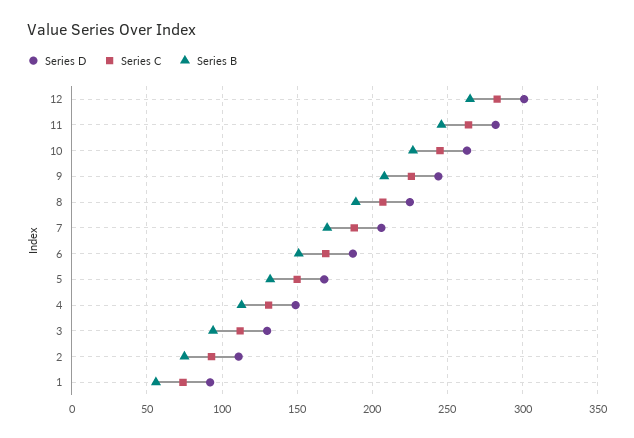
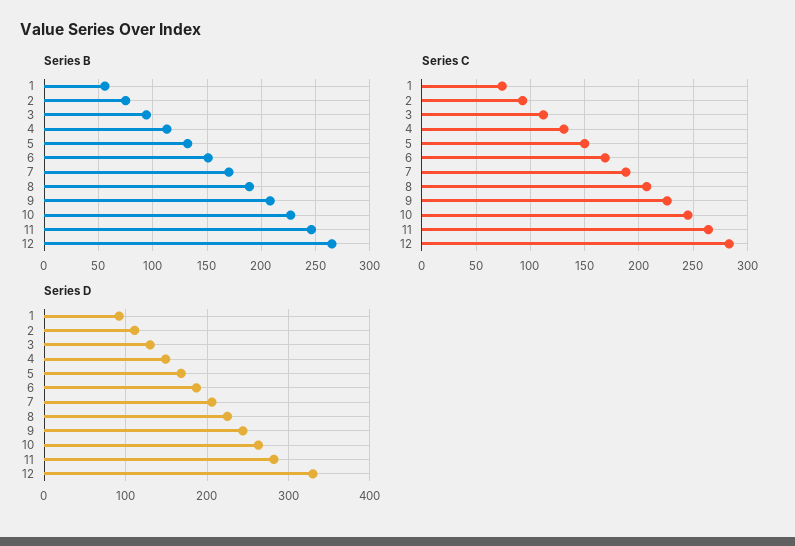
  {
    "Series D": {
-     "12": 300,
+     "12": 330,
      "11": 280,
      "10": 265,
      "9": 245,
      "8": 225,
      "7": 205,
      "6": 185,
      "5": 170,
      "4": 150,
      "3": 130,
      "2": 110,
      "1": 90
    },
    "Series C": {
      "12": 285,
      "11": 265,
      "10": 245,
      "9": 225,
      "8": 205,
      "7": 190,
      "6": 170,
      "5": 150,
      "4": 130,
      "3": 110,
      "2": 95,
      "1": 75
    },
    "Series B": {
      "12": 265,
      "11": 245,
      "10": 225,
      "9": 210,
      "8": 190,
      "7": 170,
      "6": 150,
      "5": 130,
      "4": 115,
      "3": 95,
      "2": 75,
      "1": 55
    }
  }

